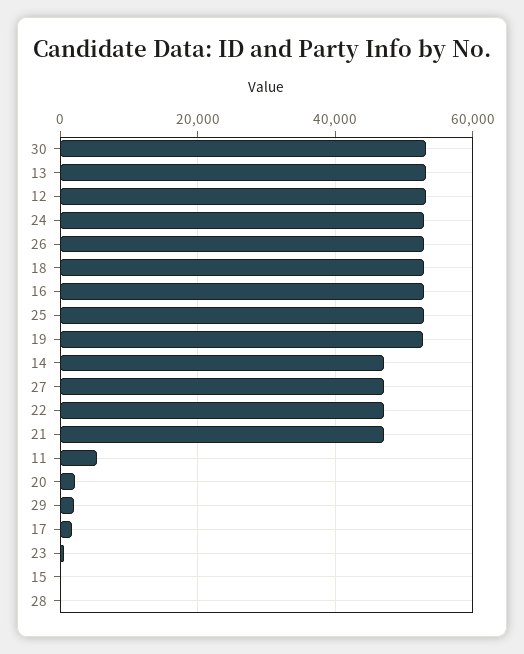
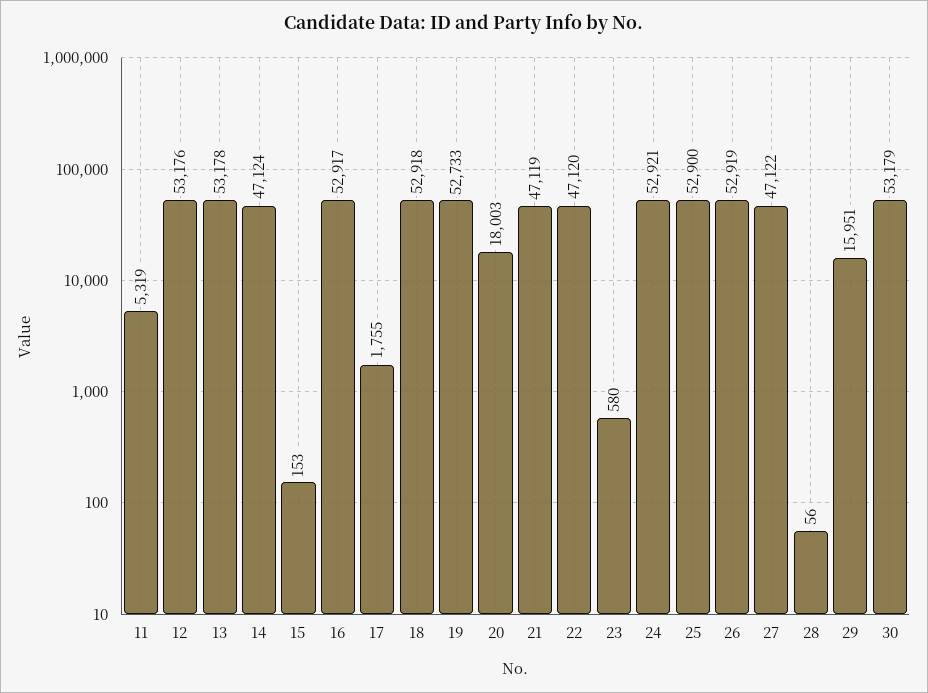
  {
    "30": 53179,
    "13": 53178,
    "12": 53176,
    "24": 52921,
    "26": 52919,
    "18": 52918,
    "16": 52917,
    "25": 52900,
    "19": 52733,
    "14": 47124,
    "27": 47122,
    "22": 47120,
    "21": 47119,
    "11": 5319,
-   "20": 2000,
+   "20": 18003,
-   "29": 2000,
+   "29": 15951,
    "17": 1755,
    "23": 580,
    "15": 153,
    "28": 56
  }

